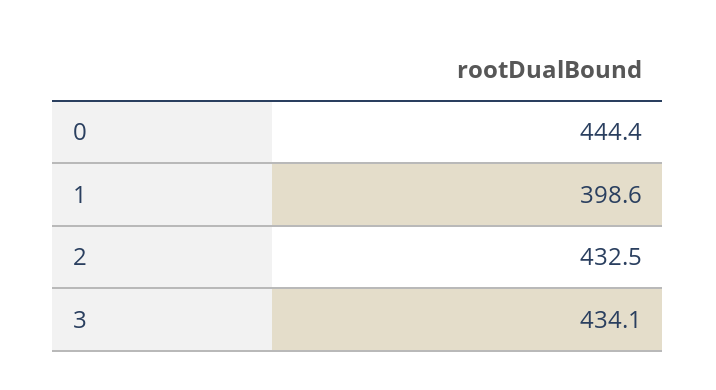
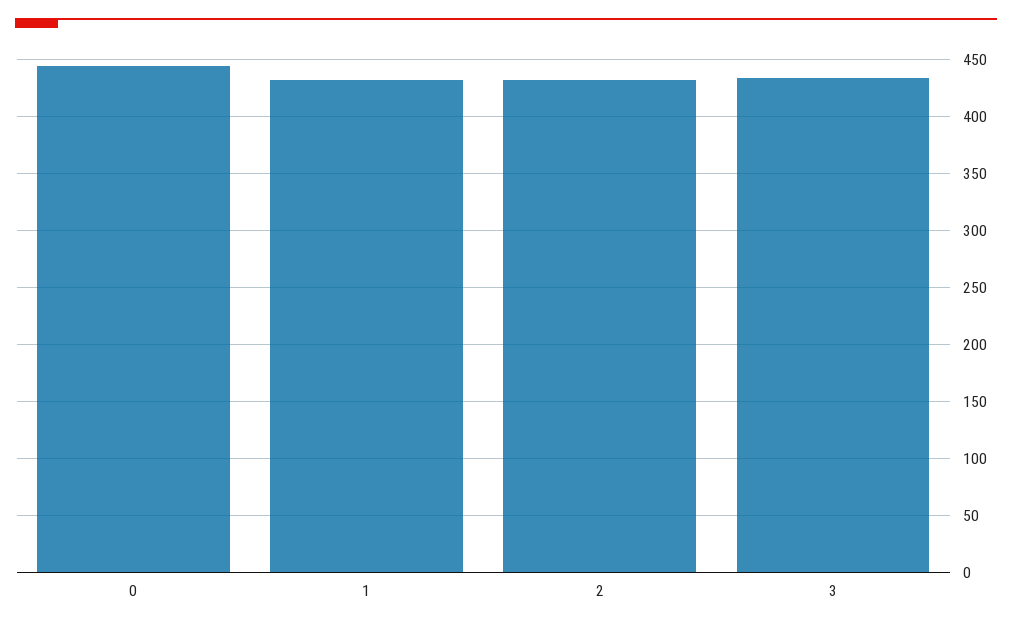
  {
    "0": 444.4,
-   "1": 398.6,
+   "1": 430,
    "2": 432.5,
    "3": 434.1
  }

